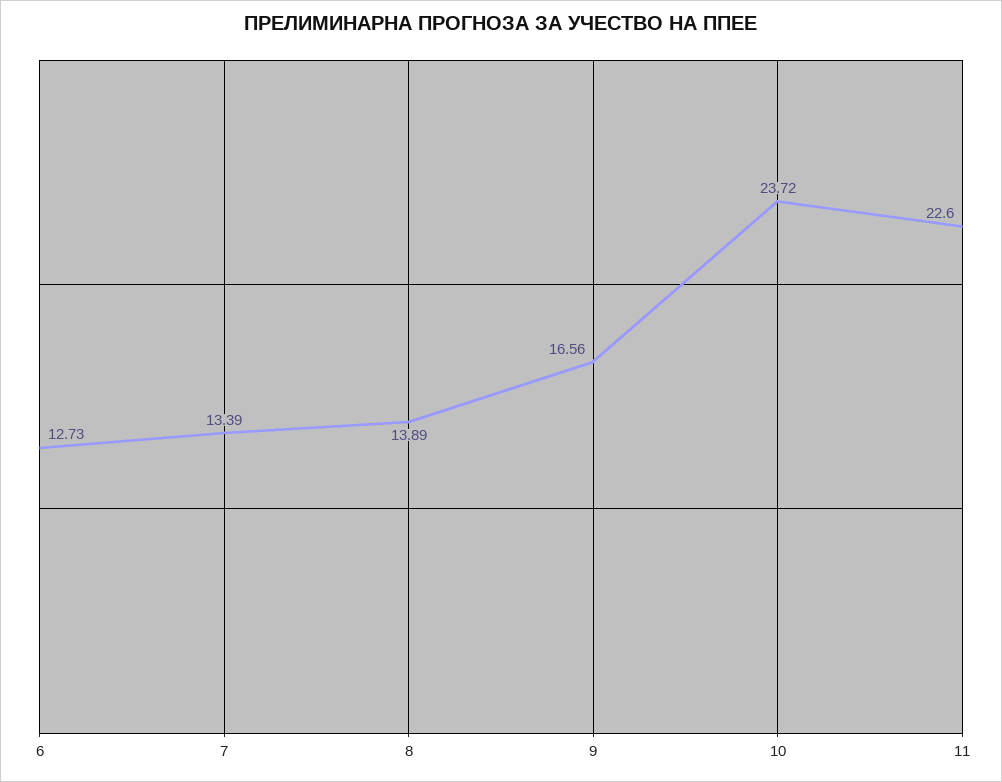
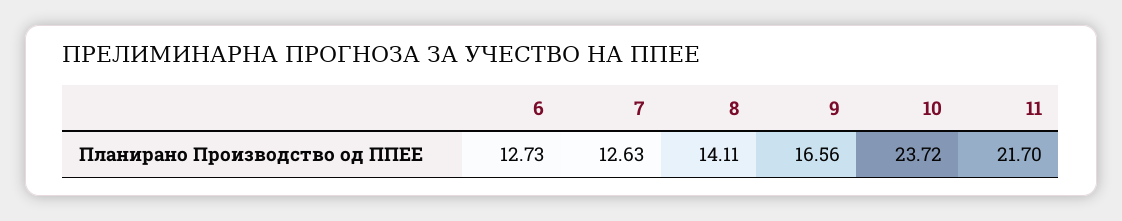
  {
    "6": 12.73,
-   "7": 13.39,
+   "7": 12.63,
-   "8": 13.89,
+   "8": 14.11,
    "9": 16.56,
    "10": 23.72,
-   "11": 22.6
+   "11": 21.7
  }

